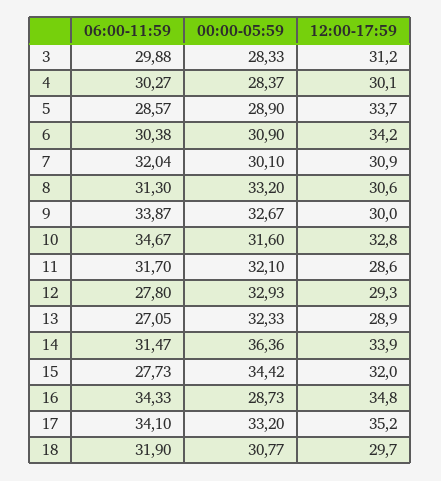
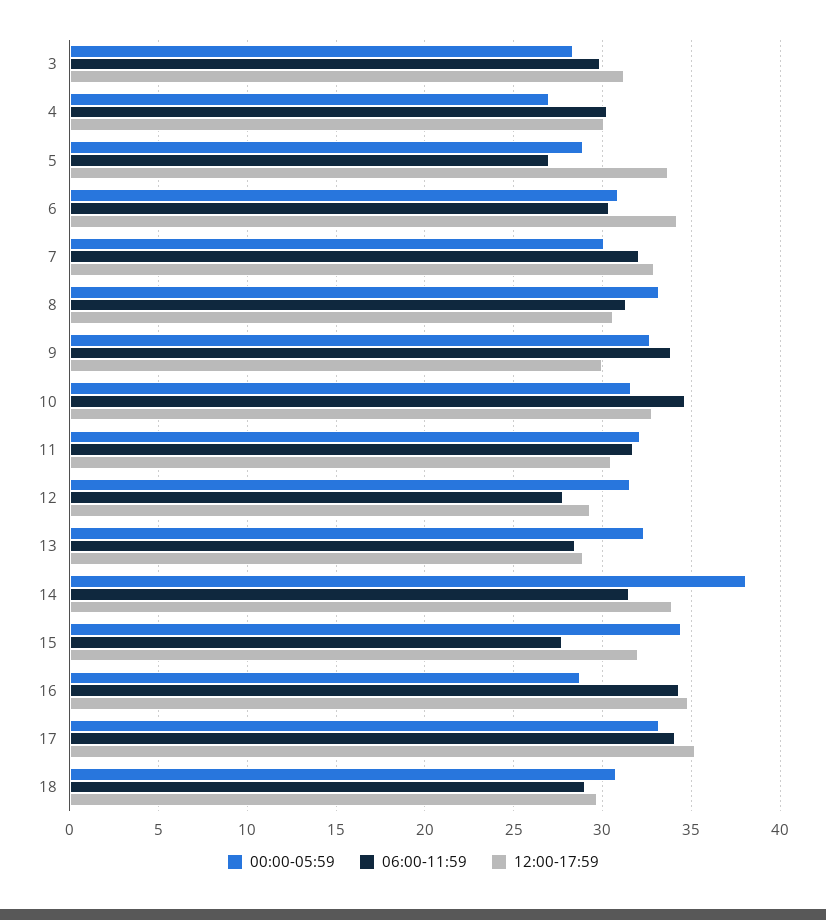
  {
    "06:00-11:59": {
      "3": 29.88,
      "4": 30.27,
-     "5": 28.57,
+     "5": 27,
      "6": 30.38,
      "7": 32.04,
      "8": 31.3,
      "9": 33.87,
      "10": 34.67,
      "11": 31.7,
      "12": 27.8,
-     "13": 27.05,
+     "13": 28.5,
      "14": 31.47,
      "15": 27.73,
      "16": 34.33,
      "17": 34.1,
-     "18": 31.9
+     "18": 29
    },
    "00:00-05:59": {
      "3": 28.33,
-     "4": 28.37,
+     "4": 27,
      "5": 28.9,
      "6": 30.9,
      "7": 30.1,
      "8": 33.2,
      "9": 32.67,
      "10": 31.6,
      "11": 32.1,
-     "12": 32.93,
+     "12": 31.5,
      "13": 32.33,
-     "14": 36.36,
+     "14": 38,
      "15": 34.42,
      "16": 28.73,
      "17": 33.2,
      "18": 30.77
    },
    "12:00-17:59": {
      "3": 31.2,
      "4": 30.1,
      "5": 33.7,
      "6": 34.2,
-     "7": 30.9,
+     "7": 33,
      "8": 30.6,
      "9": 30,
      "10": 32.8,
-     "11": 28.6,
+     "11": 30.5,
      "12": 29.3,
      "13": 28.9,
      "14": 33.9,
      "15": 32,
      "16": 34.8,
      "17": 35.2,
      "18": 29.7
    }
  }

